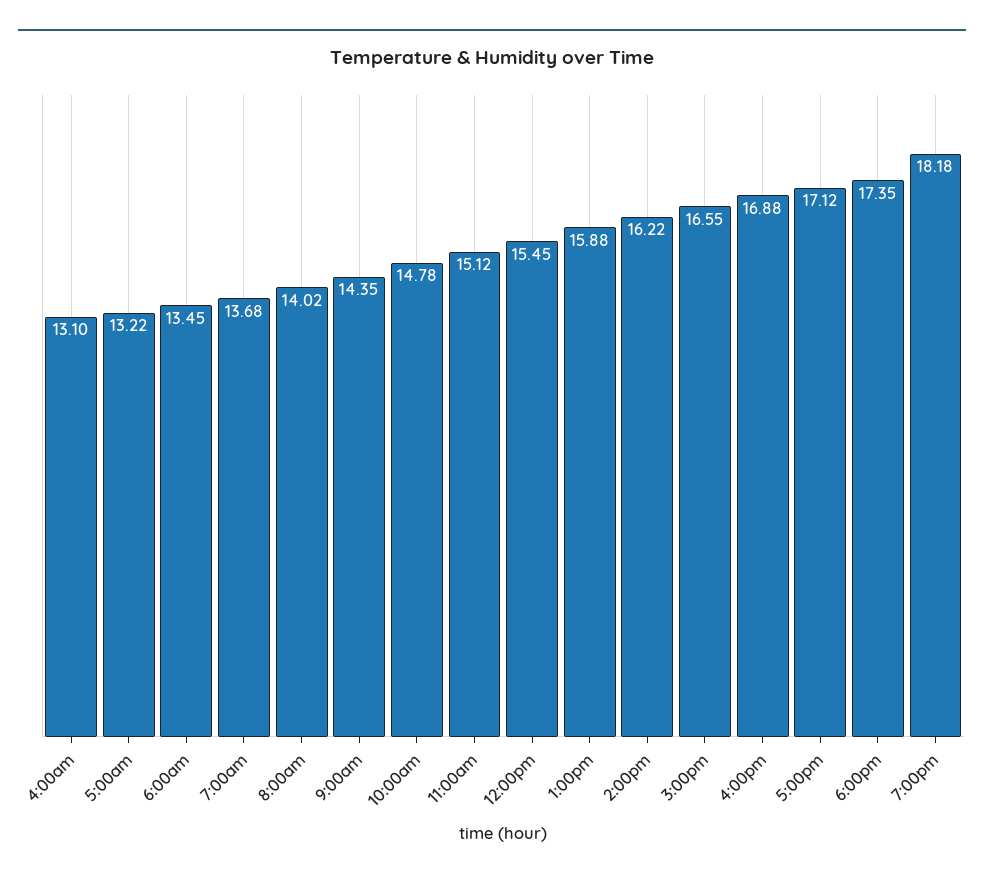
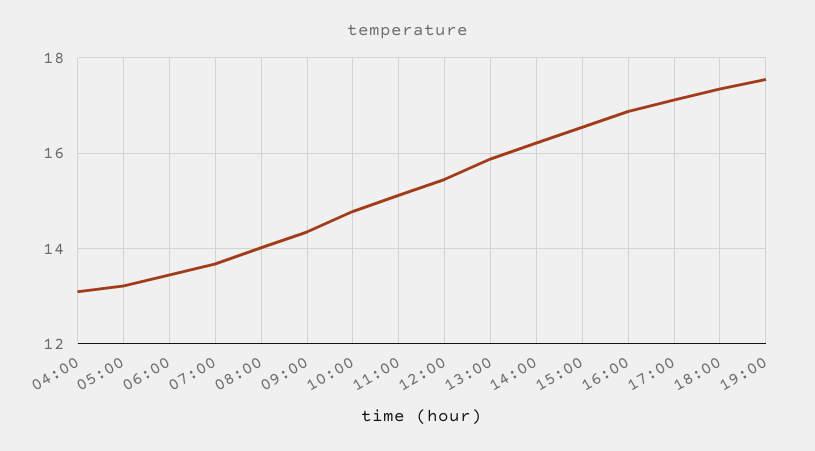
  {
    "4:00am": 13.1,
    "5:00am": 13.22,
    "6:00am": 13.45,
    "7:00am": 13.68,
    "8:00am": 14.02,
    "9:00am": 14.35,
    "10:00am": 14.78,
    "11:00am": 15.12,
    "12:00pm": 15.45,
    "1:00pm": 15.88,
    "2:00pm": 16.22,
    "3:00pm": 16.55,
    "4:00pm": 16.88,
    "5:00pm": 17.12,
    "6:00pm": 17.35,
-   "7:00pm": 18.18
+   "7:00pm": 17.6
  }

